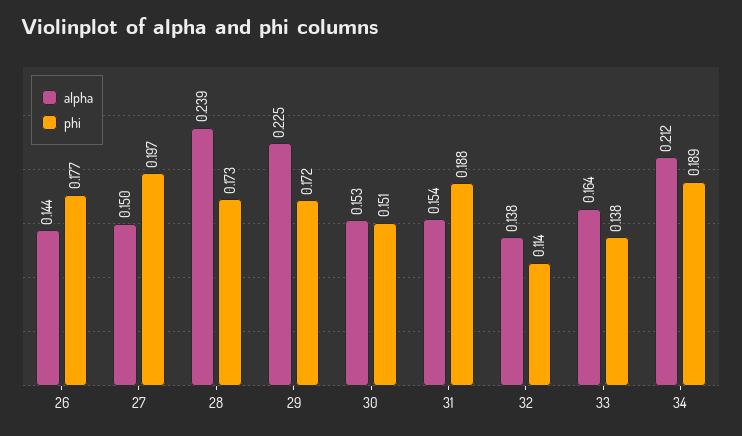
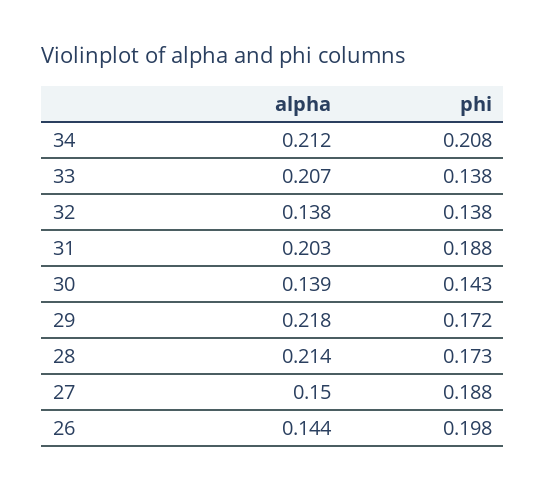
  {
    "alpha": {
      "26": 0.144,
      "27": 0.15,
-     "28": 0.239,
+     "28": 0.214,
-     "29": 0.225,
+     "29": 0.218,
-     "30": 0.153,
+     "30": 0.139,
-     "31": 0.154,
+     "31": 0.203,
      "32": 0.138,
-     "33": 0.164,
+     "33": 0.207,
      "34": 0.212
    },
    "phi": {
-     "26": 0.177,
+     "26": 0.198,
-     "27": 0.197,
+     "27": 0.188,
      "28": 0.173,
      "29": 0.172,
-     "30": 0.151,
+     "30": 0.143,
      "31": 0.188,
-     "32": 0.114,
+     "32": 0.138,
      "33": 0.138,
-     "34": 0.189
+     "34": 0.208
    }
  }

